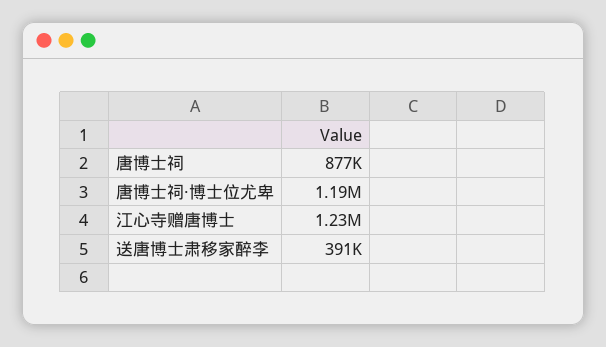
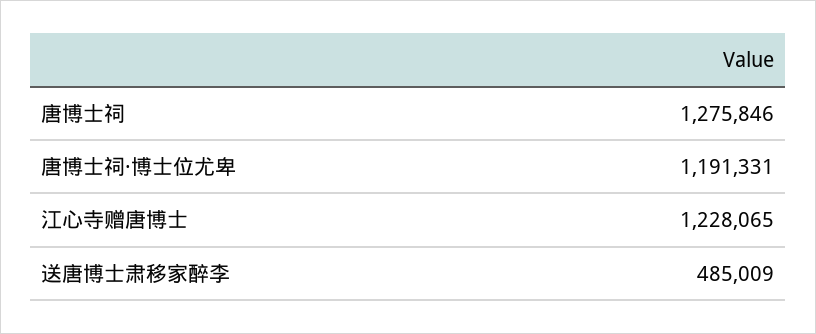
  {
-   "唐博士祠": 877000,
+   "唐博士祠": 1275846,
    "唐博士祠·博士位尤卑": 1191331,
    "江心寺赠唐博士": 1228065,
-   "送唐博士肃移家醉李": 391000
+   "送唐博士肃移家醉李": 485009
  }

